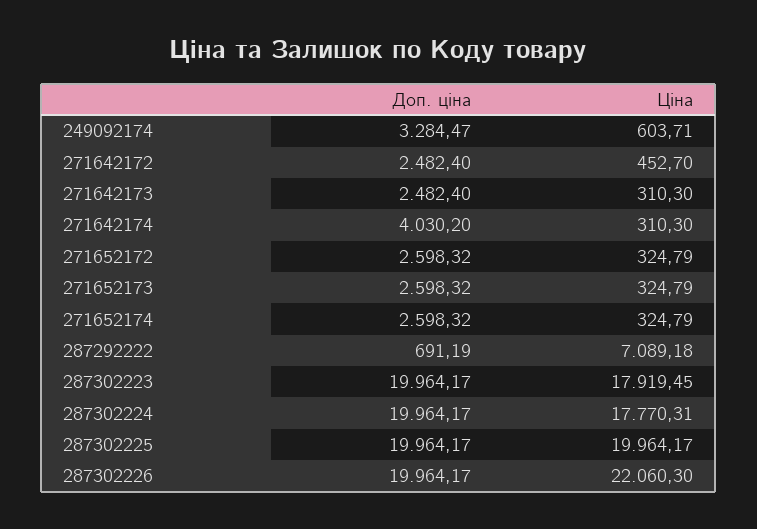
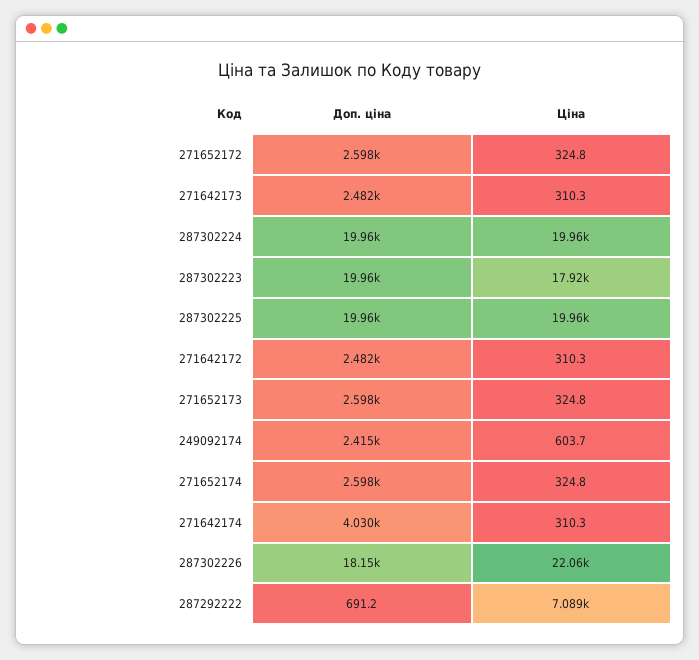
  {
    "Доп. ціна": {
-     "249092174": 3284.47,
+     "249092174": 2415,
      "271642172": 2482.4,
      "271642173": 2482.4,
      "271642174": 4030.2,
      "271652172": 2598.32,
      "271652173": 2598.32,
      "271652174": 2598.32,
      "287292222": 691.19,
      "287302223": 19964.17,
      "287302224": 19964.17,
      "287302225": 19964.17,
-     "287302226": 19964.17
+     "287302226": 18150
    },
    "Ціна": {
      "249092174": 603.71,
-     "271642172": 452.7,
+     "271642172": 310.3,
      "271642173": 310.3,
      "271642174": 310.3,
      "271652172": 324.79,
      "271652173": 324.79,
      "271652174": 324.79,
      "287292222": 7089.18,
      "287302223": 17919.45,
-     "287302224": 17770.31,
+     "287302224": 19960,
      "287302225": 19964.17,
      "287302226": 22060.3
    }
  }

